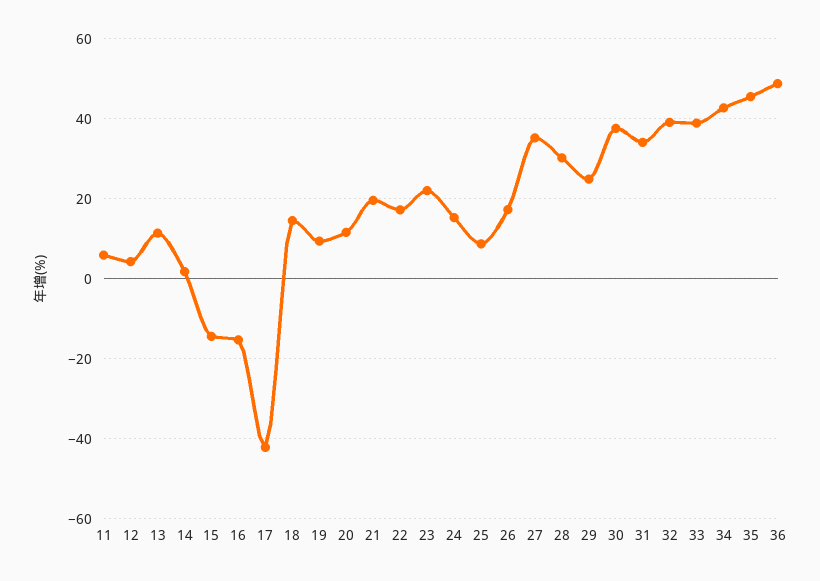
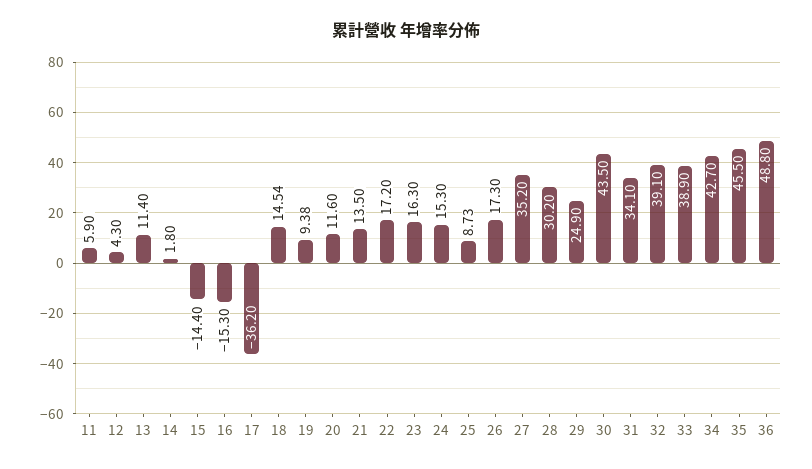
  {
    "11": 5.9,
    "12": 4.3,
    "13": 11.4,
    "14": 1.8,
    "15": -14.4,
    "16": -15.3,
-   "17": -42,
+   "17": -36.2,
    "18": 14.54,
    "19": 9.38,
    "20": 11.6,
-   "21": 20,
+   "21": 13.5,
    "22": 17.2,
-   "23": 22,
+   "23": 16.3,
    "24": 15.3,
    "25": 8.73,
    "26": 17.3,
    "27": 35.2,
    "28": 30.2,
    "29": 24.9,
-   "30": 38,
+   "30": 43.5,
    "31": 34.1,
    "32": 39.1,
    "33": 38.9,
    "34": 42.7,
    "35": 45.5,
    "36": 48.8
  }

